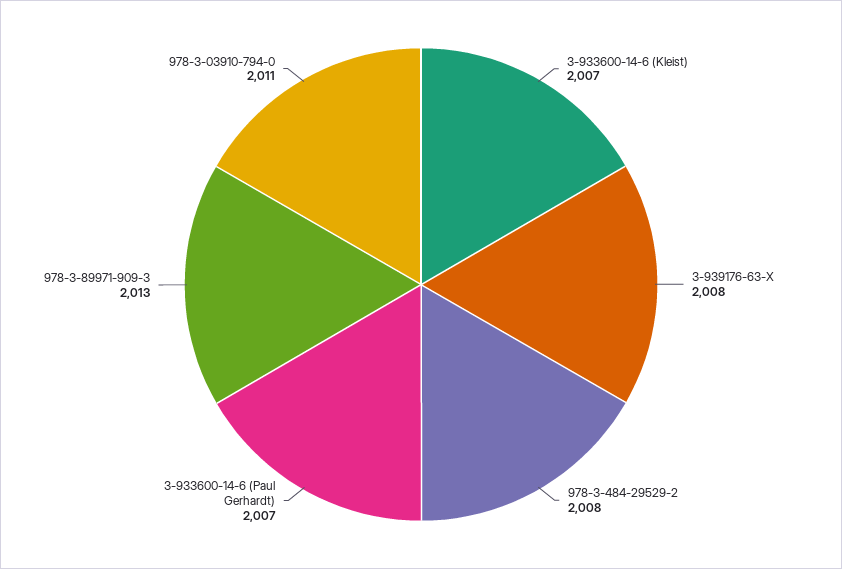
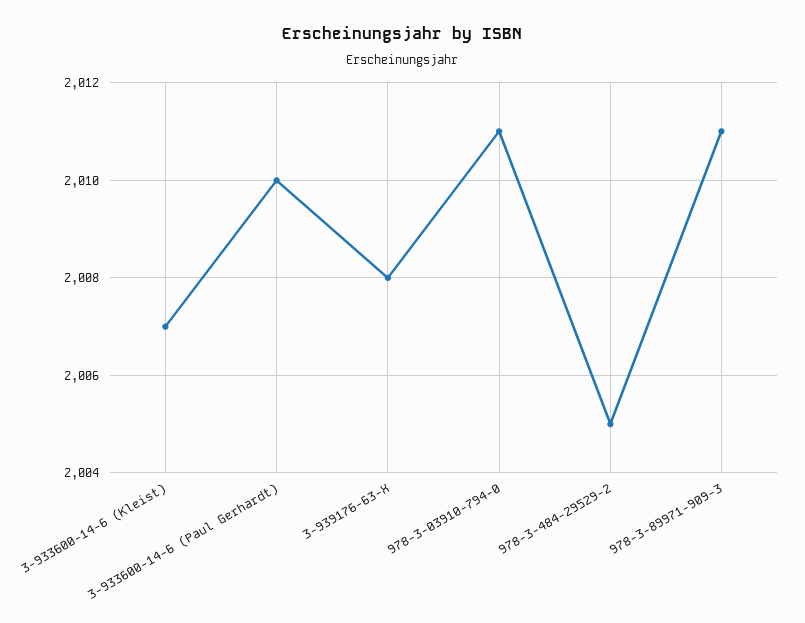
  {
    "3-933600-14-6 (Kleist)": 2007,
    "3-939176-63-X": 2008,
-   "978-3-484-29529-2": 2008,
+   "978-3-484-29529-2": 2005,
-   "3-933600-14-6 (Paul Gerhardt)": 2007,
+   "3-933600-14-6 (Paul Gerhardt)": 2010,
-   "978-3-89971-909-3": 2013,
+   "978-3-89971-909-3": 2011,
    "978-3-03910-794-0": 2011
  }

